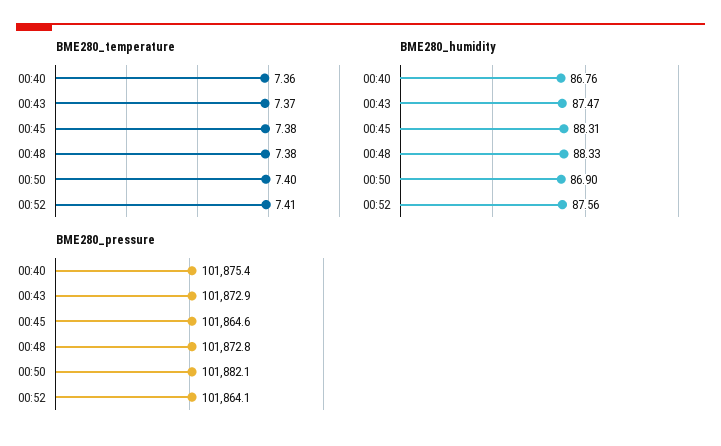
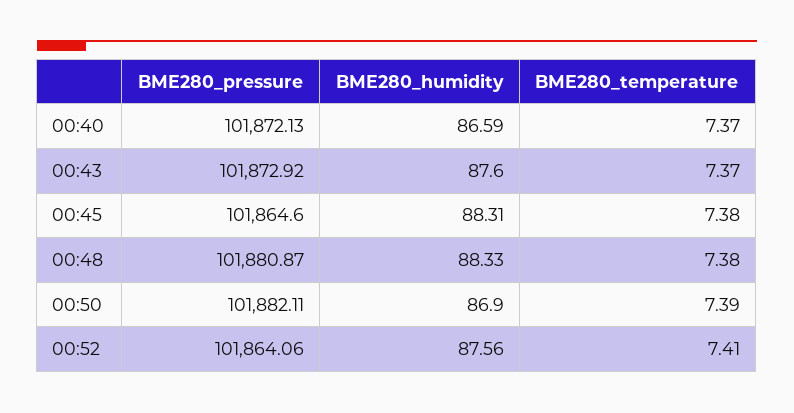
  {
    "BME280_temperature": {
-     "00:40": 7.36,
+     "00:40": 7.37,
      "00:43": 7.37,
      "00:45": 7.38,
      "00:48": 7.38,
-     "00:50": 7.4,
+     "00:50": 7.39,
      "00:52": 7.41
    },
    "BME280_humidity": {
-     "00:40": 86.76,
+     "00:40": 86.59,
-     "00:43": 87.47,
+     "00:43": 87.6,
      "00:45": 88.31,
      "00:48": 88.33,
      "00:50": 86.9,
      "00:52": 87.56
    },
    "BME280_pressure": {
-     "00:40": 101875.4,
+     "00:40": 101872.13,
      "00:43": 101872.92,
      "00:45": 101864.6,
-     "00:48": 101872.8,
+     "00:48": 101880.87,
      "00:50": 101882.11,
      "00:52": 101864.06
    }
  }

